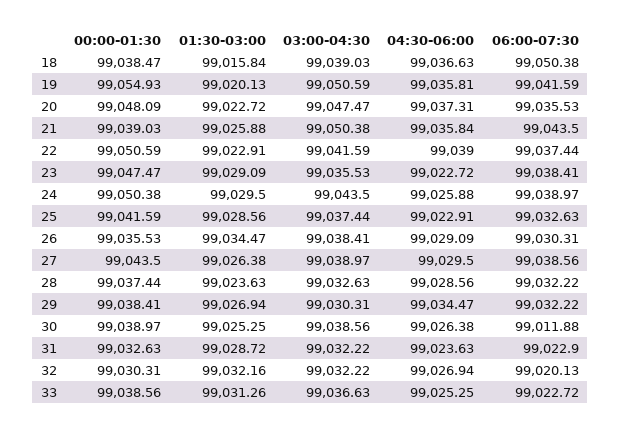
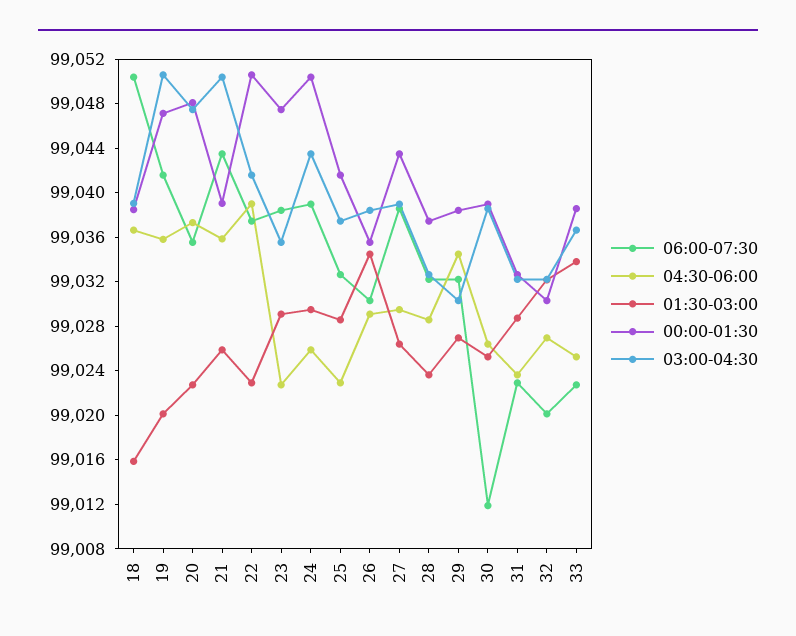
  {
    "00:00-01:30": {
      "18": 99038.47,
-     "19": 99054.93,
+     "19": 99047,
      "20": 99048.09,
      "21": 99039.03,
      "22": 99050.59,
      "23": 99047.47,
      "24": 99050.38,
      "25": 99041.59,
      "26": 99035.53,
      "27": 99043.5,
      "28": 99037.44,
      "29": 99038.41,
      "30": 99038.97,
      "31": 99032.63,
      "32": 99030.31,
      "33": 99038.56
    },
    "01:30-03:00": {
      "18": 99015.84,
      "19": 99020.13,
      "20": 99022.72,
      "21": 99025.88,
      "22": 99022.91,
      "23": 99029.09,
      "24": 99029.5,
      "25": 99028.56,
      "26": 99034.47,
      "27": 99026.38,
      "28": 99023.63,
      "29": 99026.94,
      "30": 99025.25,
      "31": 99028.72,
      "32": 99032.16,
-     "33": 99031.26
+     "33": 99034
    },
    "03:00-04:30": {
      "18": 99039.03,
      "19": 99050.59,
      "20": 99047.47,
      "21": 99050.38,
      "22": 99041.59,
      "23": 99035.53,
      "24": 99043.5,
      "25": 99037.44,
      "26": 99038.41,
      "27": 99038.97,
      "28": 99032.63,
      "29": 99030.31,
      "30": 99038.56,
      "31": 99032.22,
      "32": 99032.22,
      "33": 99036.63
    },
    "04:30-06:00": {
      "18": 99036.63,
      "19": 99035.81,
      "20": 99037.31,
      "21": 99035.84,
      "22": 99039,
      "23": 99022.72,
      "24": 99025.88,
      "25": 99022.91,
      "26": 99029.09,
      "27": 99029.5,
      "28": 99028.56,
      "29": 99034.47,
      "30": 99026.38,
      "31": 99023.63,
      "32": 99026.94,
      "33": 99025.25
    },
    "06:00-07:30": {
      "18": 99050.38,
      "19": 99041.59,
      "20": 99035.53,
      "21": 99043.5,
      "22": 99037.44,
      "23": 99038.41,
      "24": 99038.97,
      "25": 99032.63,
      "26": 99030.31,
      "27": 99038.56,
      "28": 99032.22,
      "29": 99032.22,
      "30": 99011.88,
      "31": 99022.9,
      "32": 99020.13,
      "33": 99022.72
    }
  }

